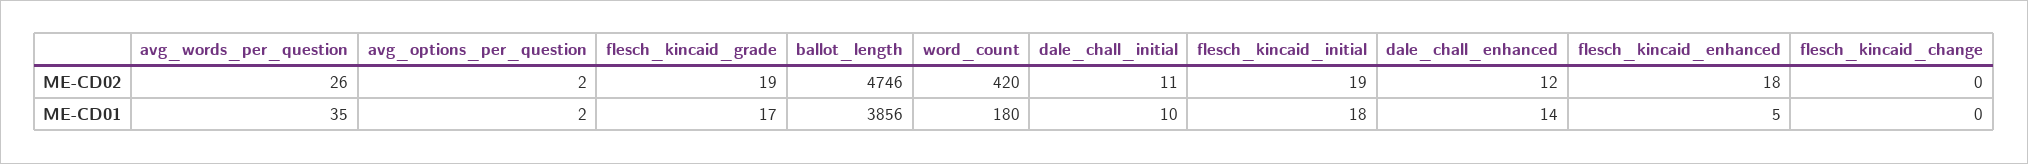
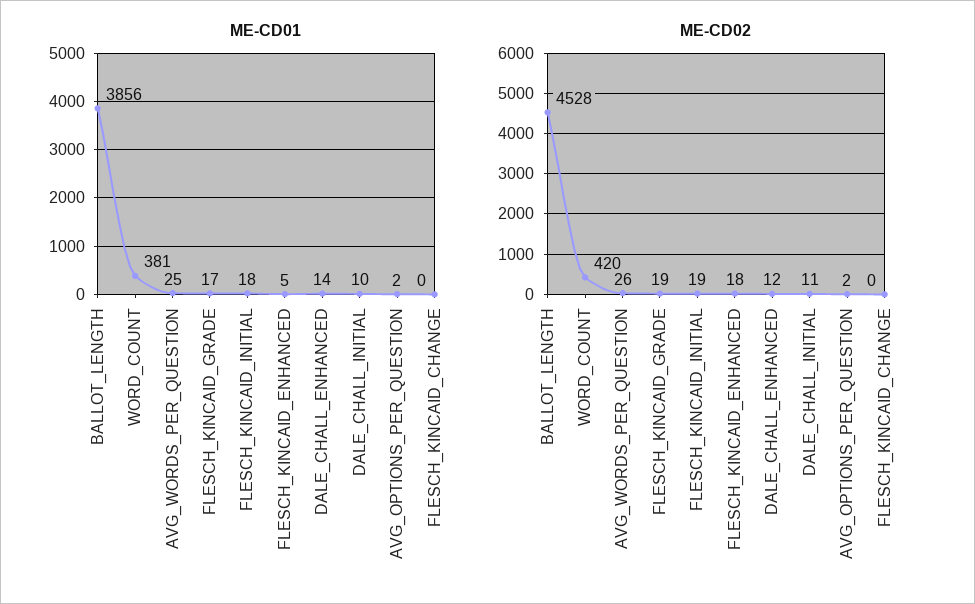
  {
    "ME-CD02": {
      "avg_words_per_question": 26,
      "avg_options_per_question": 2,
      "flesch_kincaid_grade": 19,
-     "ballot_length": 4746,
+     "ballot_length": 4528,
      "word_count": 420,
      "dale_chall_initial": 11,
      "flesch_kincaid_initial": 19,
      "dale_chall_enhanced": 12,
      "flesch_kincaid_enhanced": 18,
      "flesch_kincaid_change": 0
    },
    "ME-CD01": {
-     "avg_words_per_question": 35,
+     "avg_words_per_question": 25,
      "avg_options_per_question": 2,
      "flesch_kincaid_grade": 17,
      "ballot_length": 3856,
-     "word_count": 180,
+     "word_count": 381,
      "dale_chall_initial": 10,
      "flesch_kincaid_initial": 18,
      "dale_chall_enhanced": 14,
      "flesch_kincaid_enhanced": 5,
      "flesch_kincaid_change": 0
    }
  }

